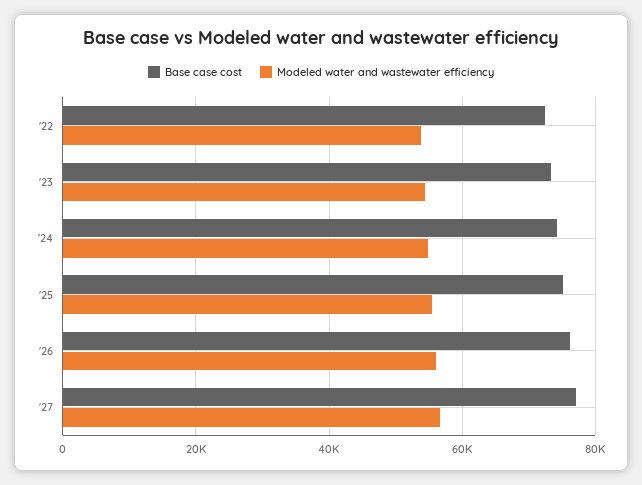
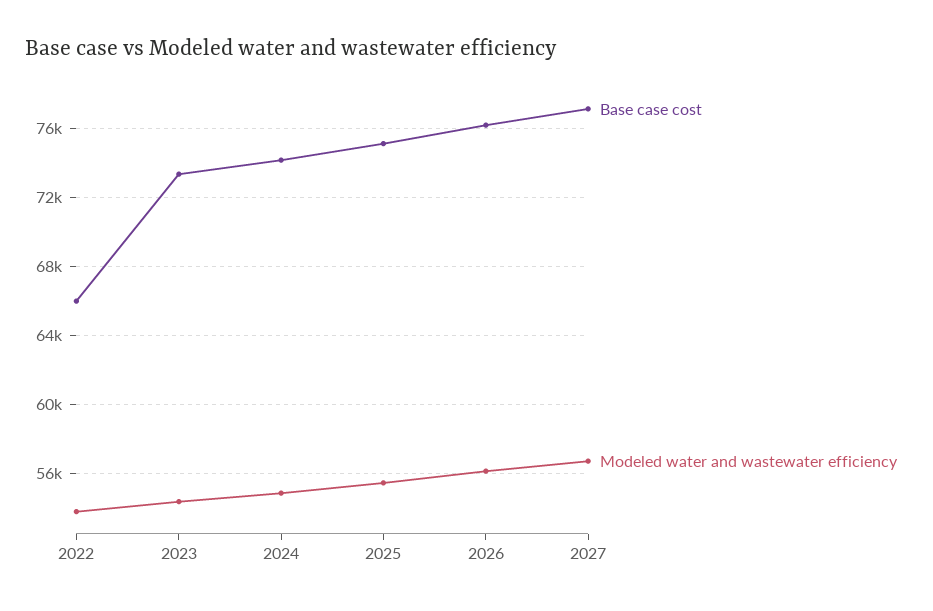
  {
    "Base case cost": {
-     "'22": 72000,
+     "'22": 66000,
      "'23": 73500,
      "'24": 74000,
      "'25": 75000,
      "'26": 76000,
      "'27": 77000
    },
    "Modeled water and wastewater efficiency": {
      "'22": 54000,
      "'23": 54500,
      "'24": 55000,
      "'25": 55500,
      "'26": 56000,
      "'27": 56500
    }
  }

